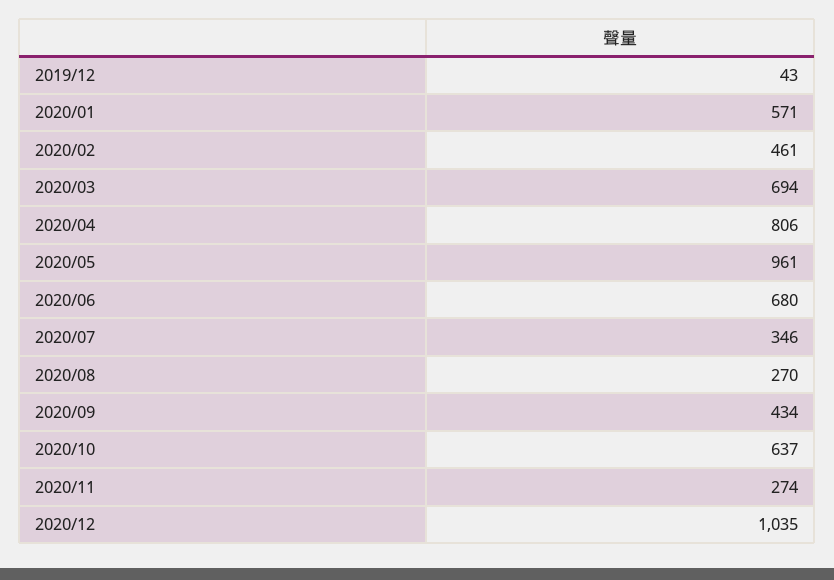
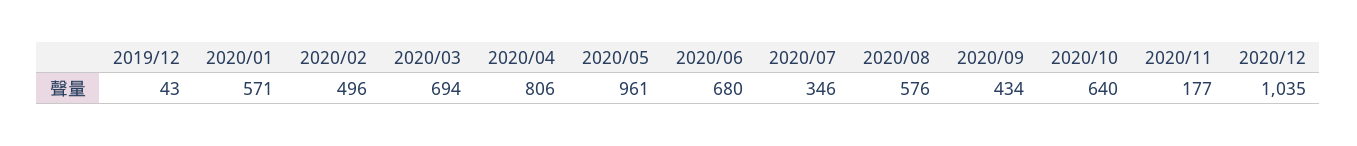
  {
    "2019/12": 43,
    "2020/01": 571,
-   "2020/02": 461,
+   "2020/02": 496,
    "2020/03": 694,
    "2020/04": 806,
    "2020/05": 961,
    "2020/06": 680,
    "2020/07": 346,
-   "2020/08": 270,
+   "2020/08": 576,
    "2020/09": 434,
-   "2020/10": 637,
+   "2020/10": 640,
-   "2020/11": 274,
+   "2020/11": 177,
    "2020/12": 1035
  }

